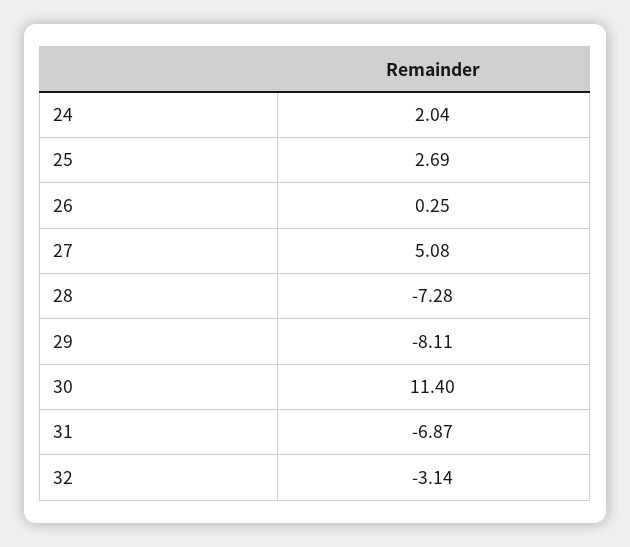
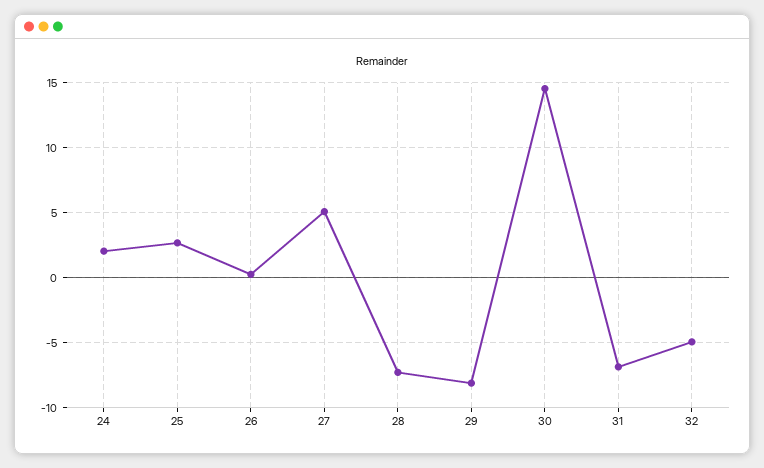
  {
    "24": 2.04,
    "25": 2.69,
    "26": 0.25,
    "27": 5.08,
    "28": -7.28,
    "29": -8.11,
-   "30": 11.4,
+   "30": 14.5,
    "31": -6.87,
-   "32": -3.14
+   "32": -5
  }

